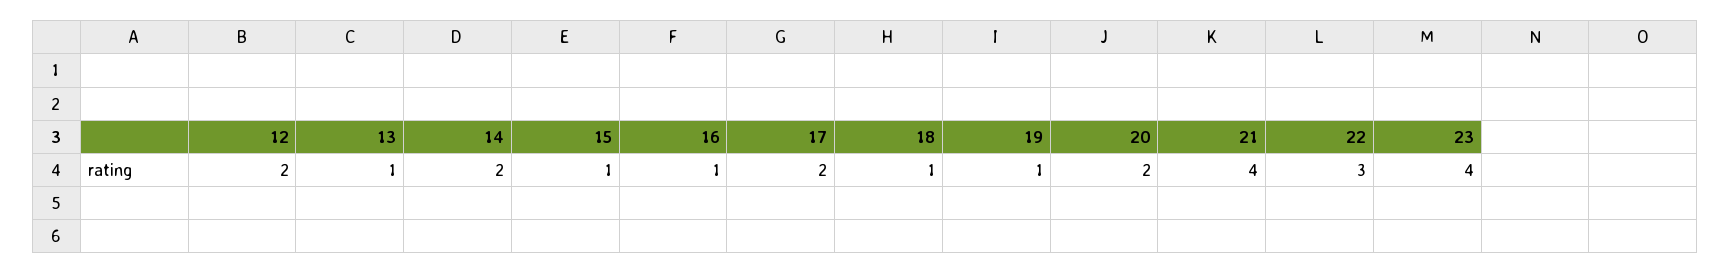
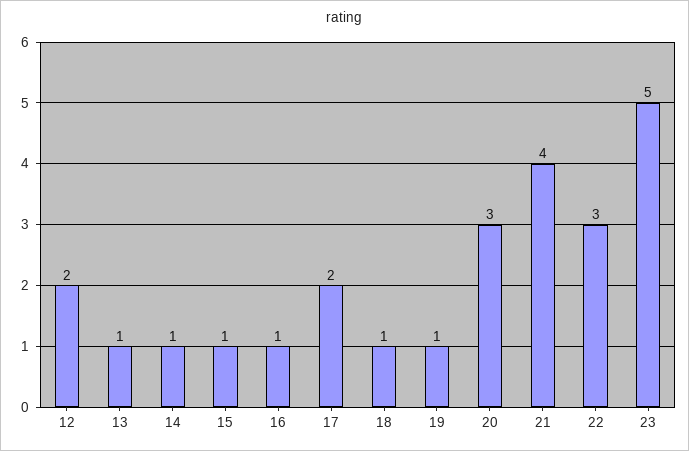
  {
    "12": 2,
    "13": 1,
-   "14": 2,
+   "14": 1,
    "15": 1,
    "16": 1,
    "17": 2,
    "18": 1,
    "19": 1,
-   "20": 2,
+   "20": 3,
    "21": 4,
    "22": 3,
-   "23": 4
+   "23": 5
  }

